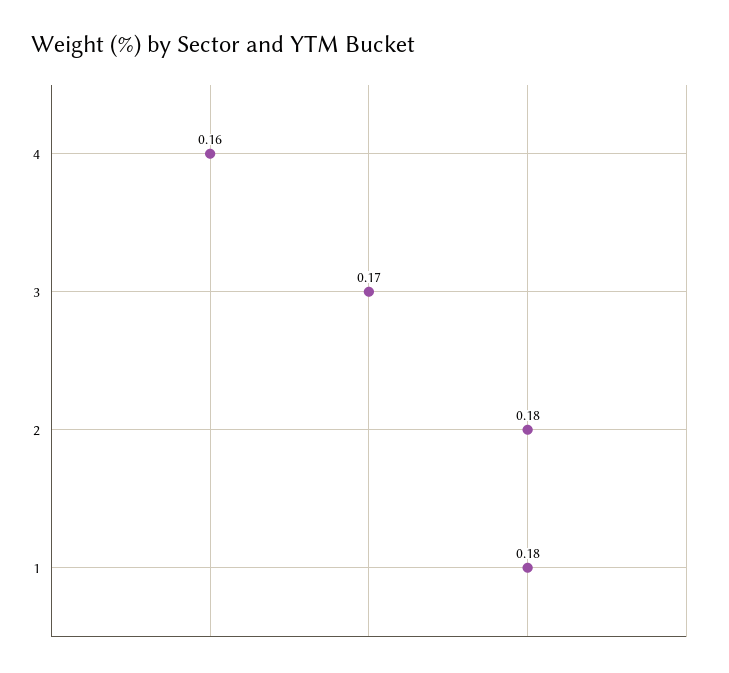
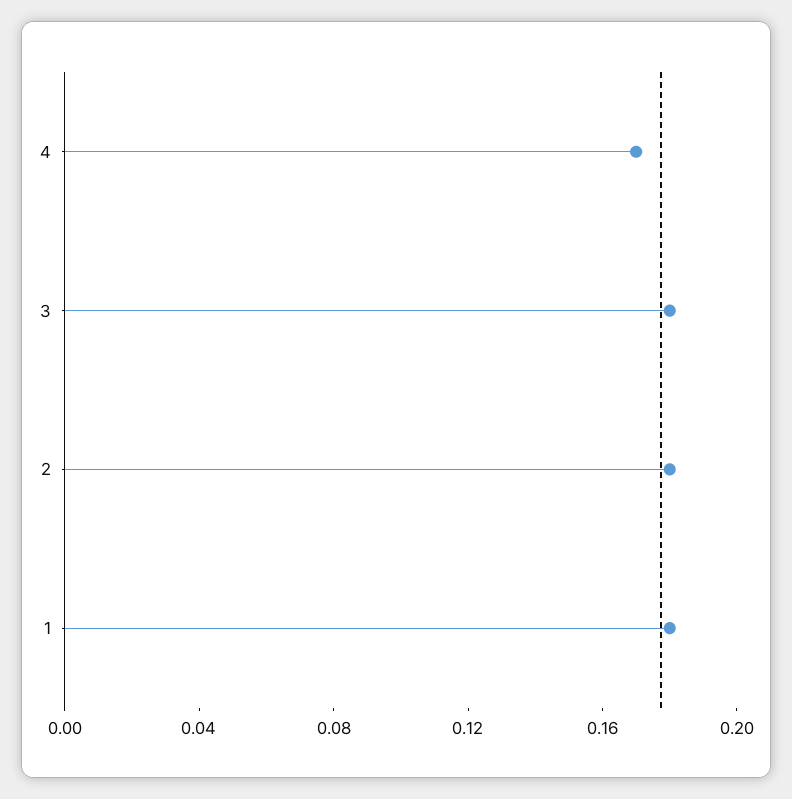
  {
-   "4": 0.16,
+   "4": 0.17,
-   "3": 0.17,
+   "3": 0.18,
    "2": 0.18,
    "1": 0.18
  }

